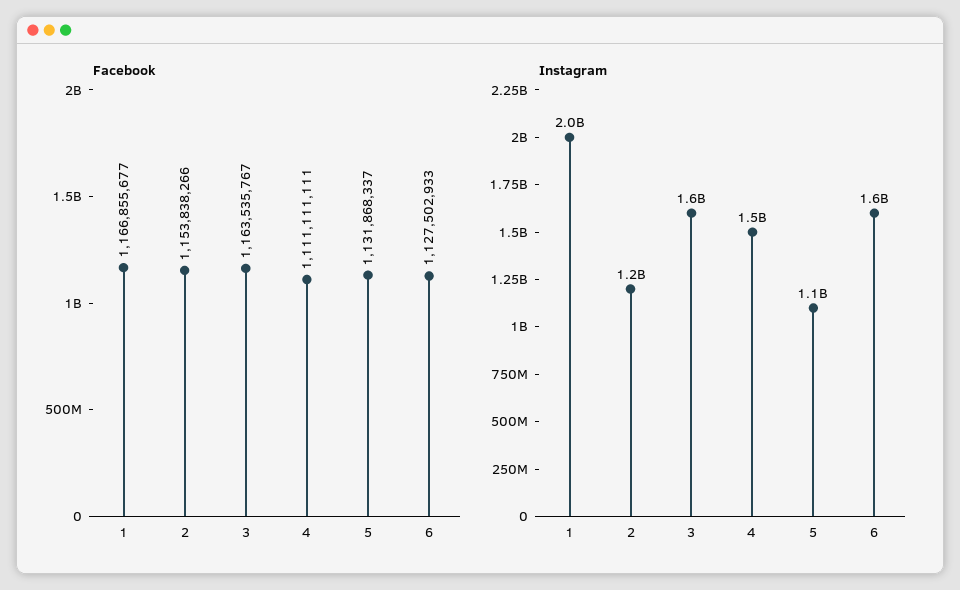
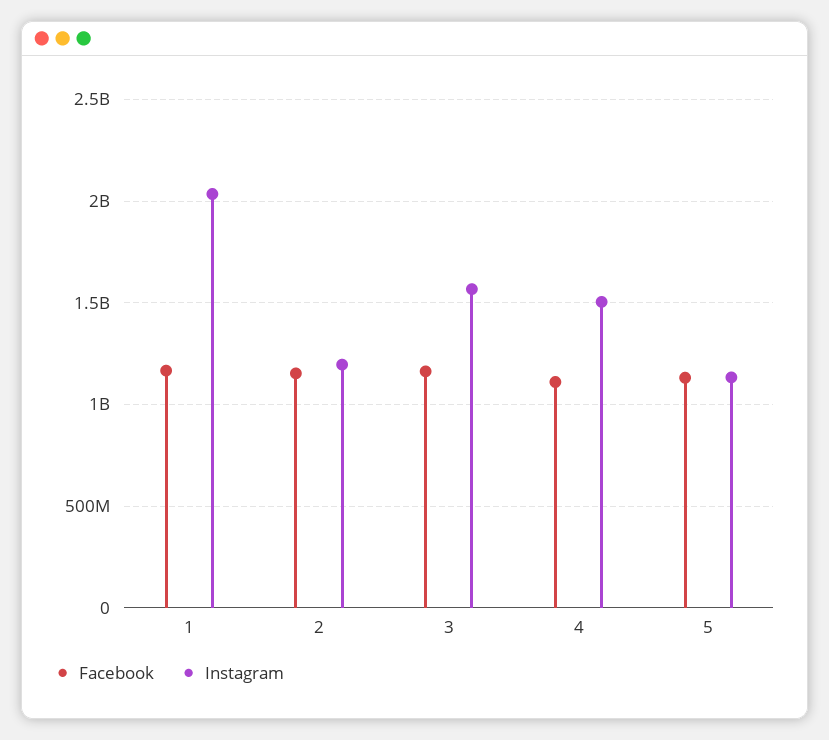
  {
    "Facebook": {
      "1": 1166855677,
      "2": 1153838266,
      "3": 1163535767,
      "4": 1111111111,
-     "5": 1131868337,
+     "5": 1131868337
-     "6": 1127502933
    },
    "Instagram": {
      "1": 2000000000,
      "2": 1200000000,
      "3": 1600000000,
      "4": 1500000000,
-     "5": 1100000000,
+     "5": 1100000000
-     "6": 1600000000
    }
  }

